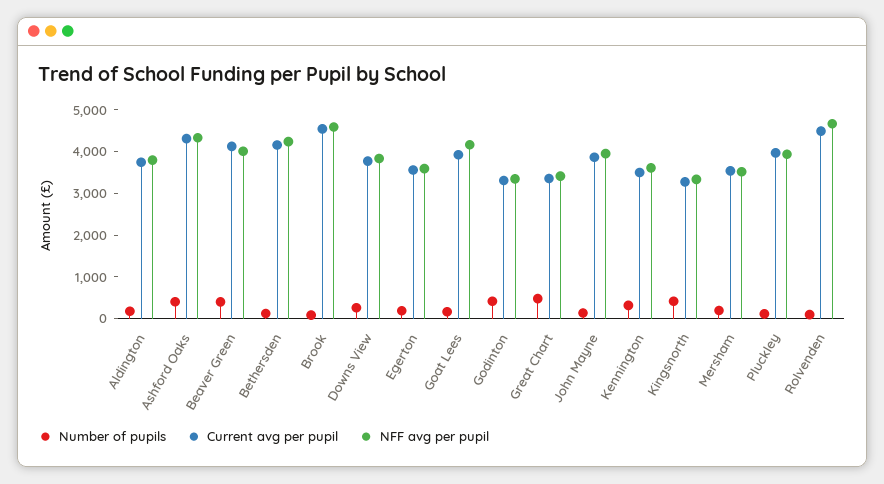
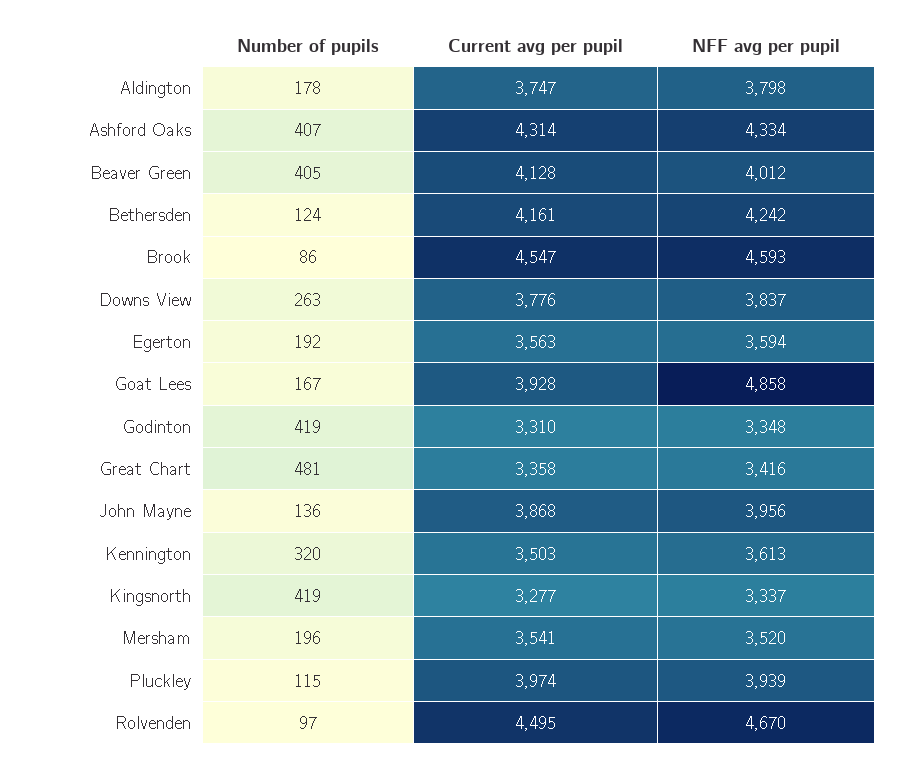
  {
    "Number of pupils": {
      "Aldington": 178,
      "Ashford Oaks": 407,
      "Beaver Green": 405,
      "Bethersden": 124,
      "Brook": 86,
      "Downs View": 263,
      "Egerton": 192,
      "Goat Lees": 167,
      "Godinton": 419,
      "Great Chart": 481,
      "John Mayne": 136,
      "Kennington": 320,
      "Kingsnorth": 419,
      "Mersham": 196,
      "Pluckley": 115,
      "Rolvenden": 97
    },
    "Current avg per pupil": {
      "Aldington": 3747,
      "Ashford Oaks": 4314,
      "Beaver Green": 4128,
      "Bethersden": 4161,
      "Brook": 4547,
      "Downs View": 3776,
      "Egerton": 3563,
      "Goat Lees": 3928,
      "Godinton": 3310,
      "Great Chart": 3358,
      "John Mayne": 3868,
      "Kennington": 3503,
      "Kingsnorth": 3277,
      "Mersham": 3541,
      "Pluckley": 3974,
      "Rolvenden": 4495
    },
    "NFF avg per pupil": {
      "Aldington": 3798,
      "Ashford Oaks": 4334,
      "Beaver Green": 4012,
      "Bethersden": 4242,
      "Brook": 4593,
      "Downs View": 3837,
      "Egerton": 3594,
-     "Goat Lees": 4200,
+     "Goat Lees": 4858,
      "Godinton": 3348,
      "Great Chart": 3416,
      "John Mayne": 3956,
      "Kennington": 3613,
      "Kingsnorth": 3337,
      "Mersham": 3520,
      "Pluckley": 3939,
      "Rolvenden": 4670
    }
  }

